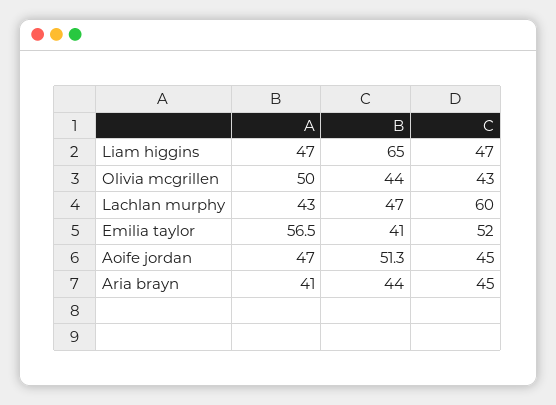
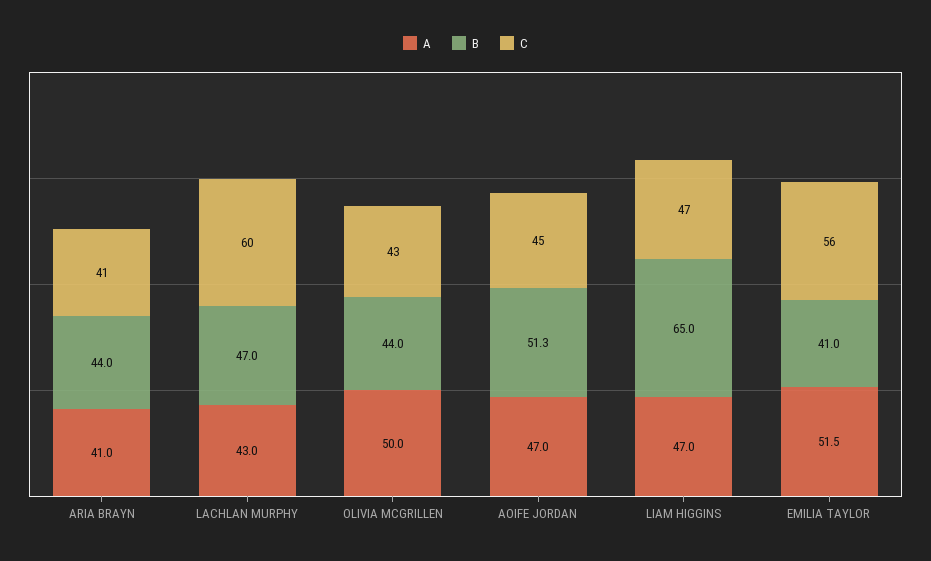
  {
    "A": {
      "Liam higgins": 47,
      "Olivia mcgrillen": 50,
      "Lachlan murphy": 43,
-     "Emilia taylor": 56.5,
+     "Emilia taylor": 51.5,
      "Aoife jordan": 47,
      "Aria brayn": 41
    },
    "B": {
      "Liam higgins": 65,
      "Olivia mcgrillen": 44,
      "Lachlan murphy": 47,
      "Emilia taylor": 41,
      "Aoife jordan": 51.3,
      "Aria brayn": 44
    },
    "C": {
      "Liam higgins": 47,
      "Olivia mcgrillen": 43,
      "Lachlan murphy": 60,
-     "Emilia taylor": 52,
+     "Emilia taylor": 56,
      "Aoife jordan": 45,
-     "Aria brayn": 45
+     "Aria brayn": 41
    }
  }

